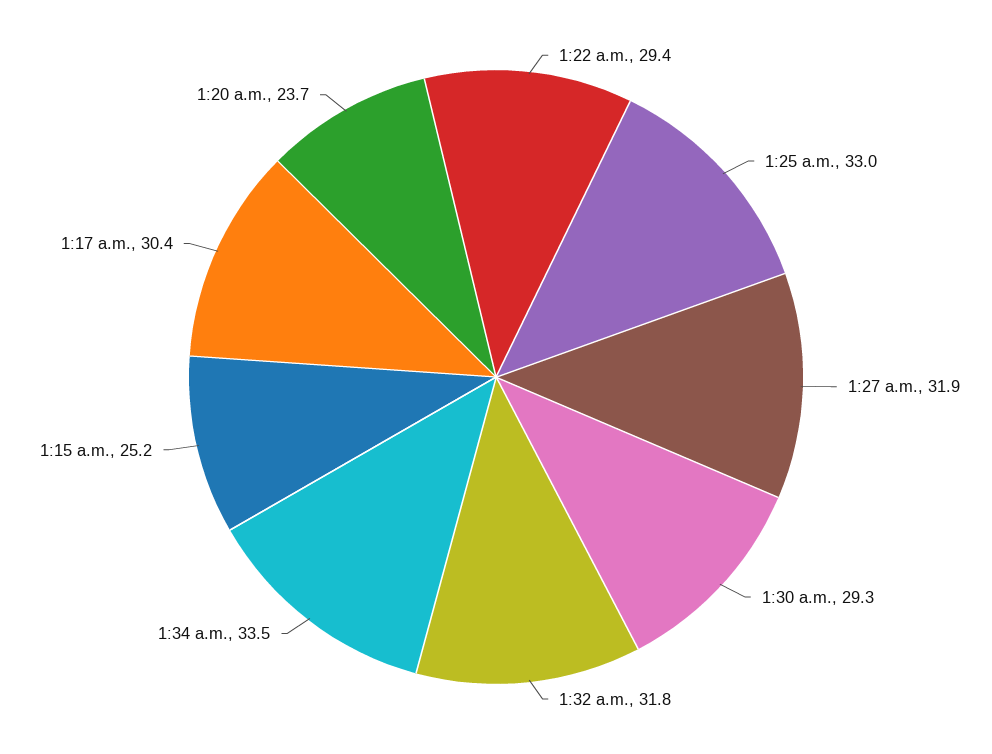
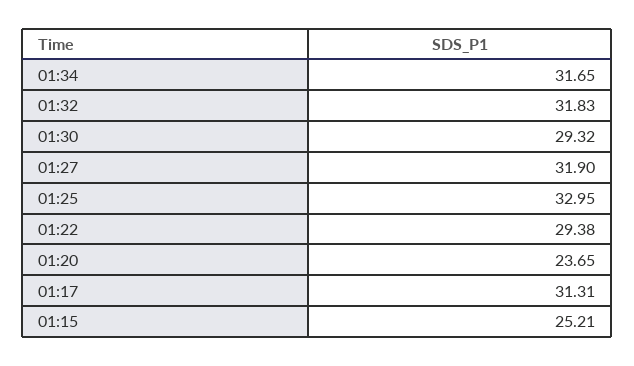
  {
    "1:22 a.m.": 29.38,
    "1:25 a.m.": 32.95,
    "1:27 a.m.": 31.9,
    "1:30 a.m.": 29.32,
    "1:32 a.m.": 31.83,
-   "1:34 a.m.": 33.5,
+   "1:34 a.m.": 31.65,
    "1:15 a.m.": 25.21,
-   "1:17 a.m.": 30.4,
+   "1:17 a.m.": 31.31,
    "1:20 a.m.": 23.65
  }

